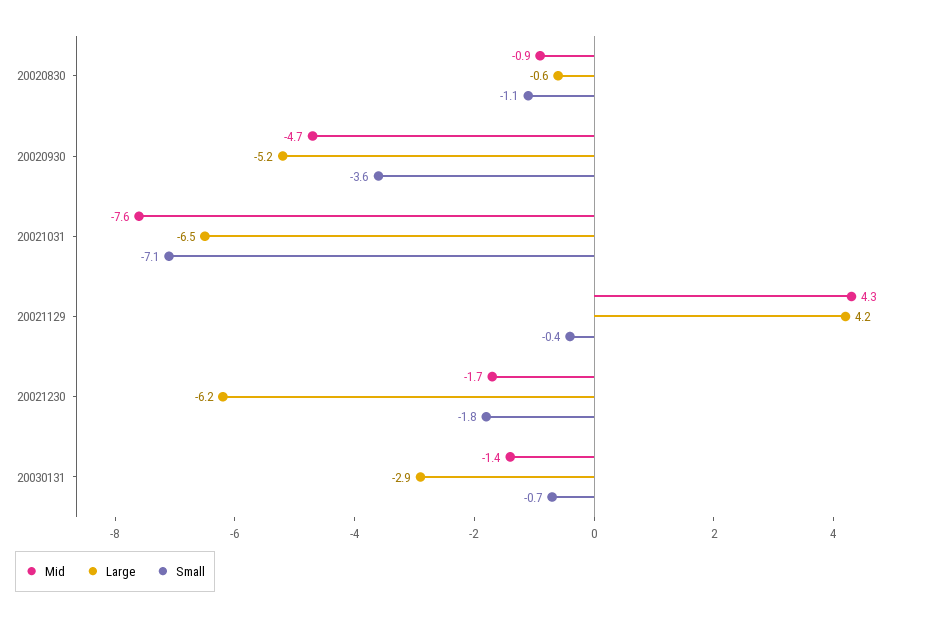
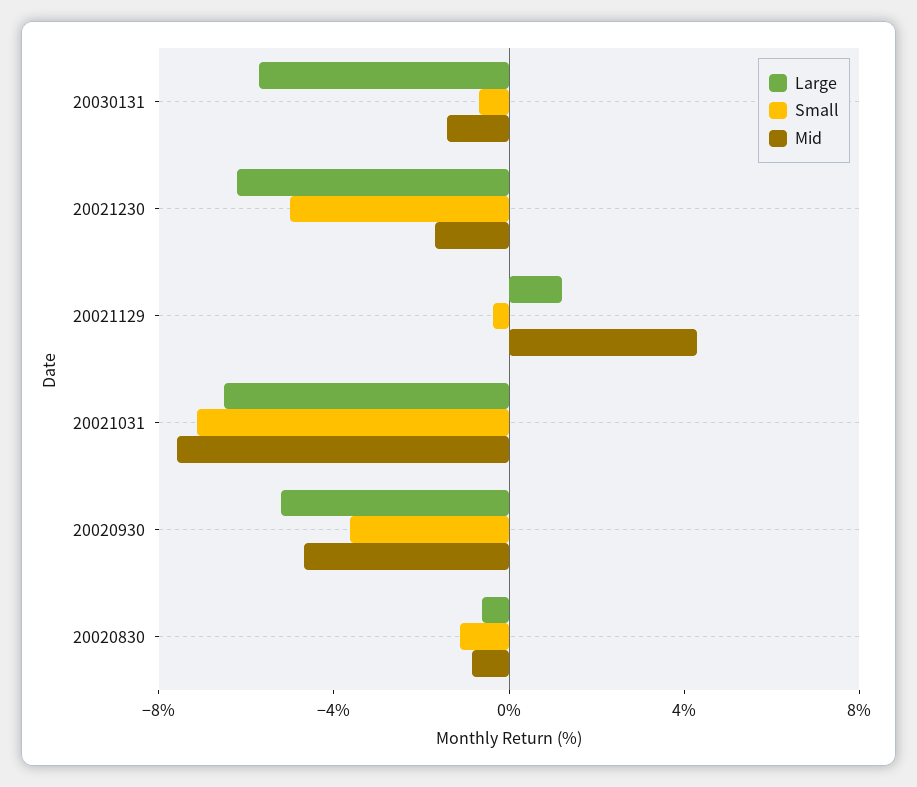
  {
    "Mid": {
      "20020830": -0.9,
      "20020930": -4.7,
      "20021031": -7.6,
      "20021129": 4.3,
      "20021230": -1.7,
      "20030131": -1.4
    },
    "Large": {
      "20020830": -0.6,
      "20020930": -5.2,
      "20021031": -6.5,
-     "20021129": 4.2,
+     "20021129": 1,
      "20021230": -6.2,
-     "20030131": -2.9
+     "20030131": -6
    },
    "Small": {
      "20020830": -1.1,
      "20020930": -3.6,
      "20021031": -7.1,
      "20021129": -0.4,
-     "20021230": -1.8,
+     "20021230": -5,
      "20030131": -0.7
    }
  }

